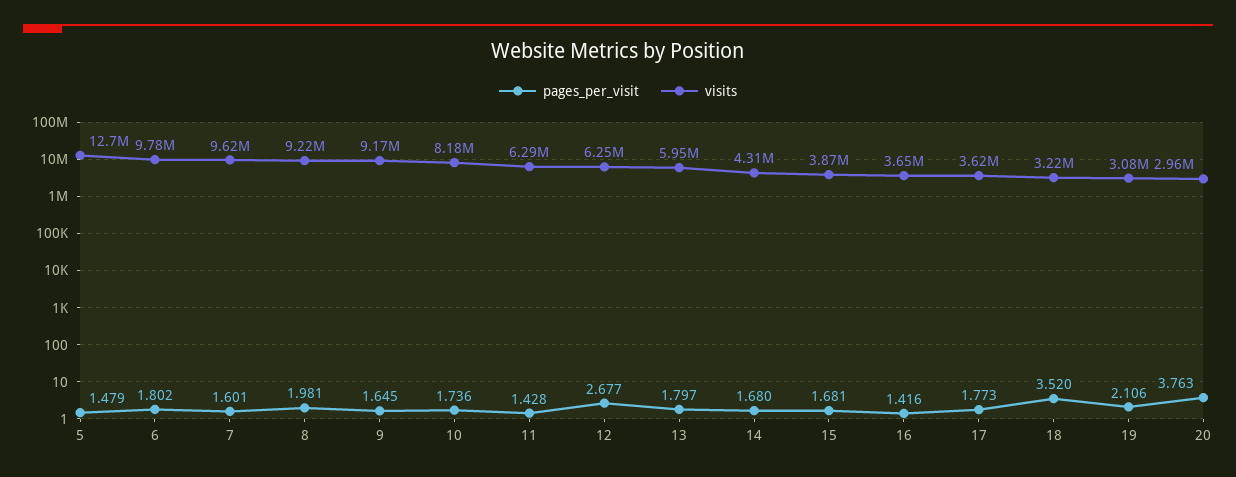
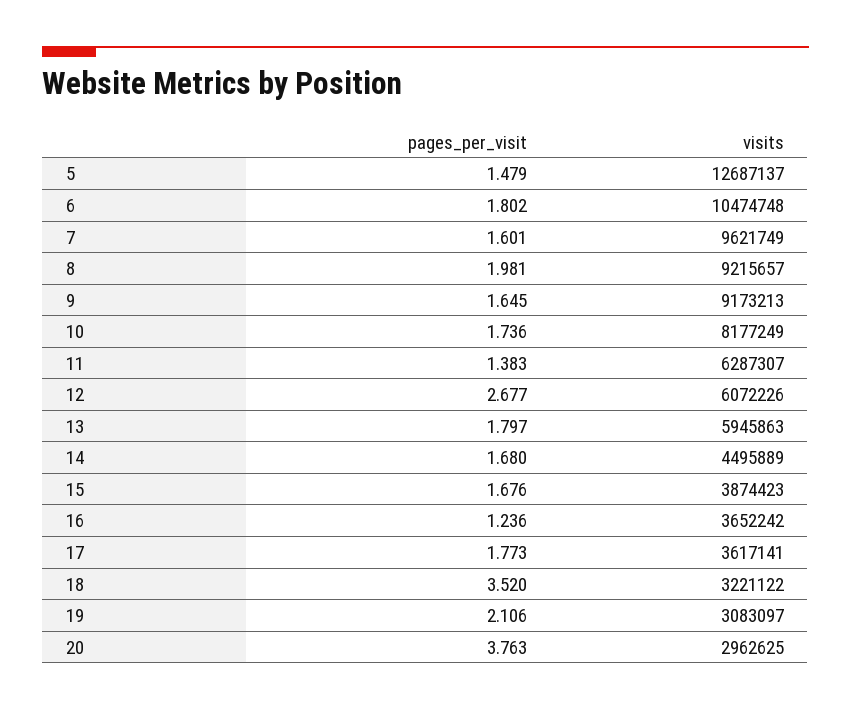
  {
    "pages_per_visit": {
      "5": 1.479,
      "6": 1.802,
      "7": 1.601,
      "8": 1.981,
      "9": 1.645,
      "10": 1.736,
-     "11": 1.428,
+     "11": 1.383,
      "12": 2.677,
      "13": 1.797,
      "14": 1.68,
-     "15": 1.681,
+     "15": 1.676,
-     "16": 1.416,
+     "16": 1.236,
      "17": 1.773,
      "18": 3.52,
      "19": 2.106,
      "20": 3.763
    },
    "visits": {
      "5": 12687137,
-     "6": 9780000,
+     "6": 10474748,
      "7": 9621749,
      "8": 9215657,
      "9": 9173213,
      "10": 8177249,
      "11": 6287307,
-     "12": 6250000,
+     "12": 6072226,
      "13": 5945863,
-     "14": 4310000,
+     "14": 4495889,
      "15": 3874423,
      "16": 3652242,
      "17": 3617141,
      "18": 3221122,
      "19": 3083097,
      "20": 2962625
    }
  }

